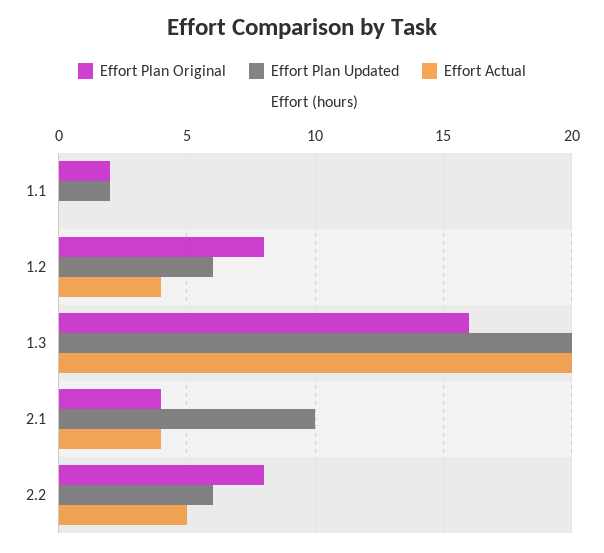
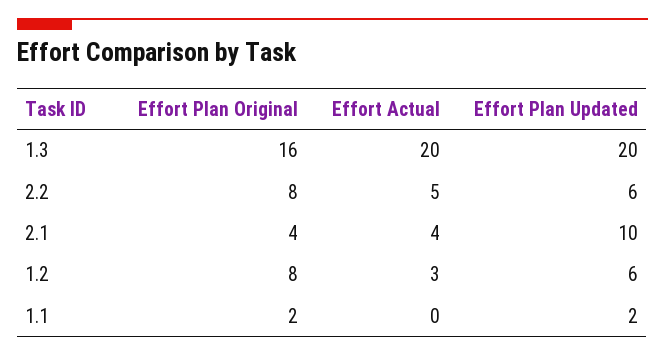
  {
    "Effort Plan Original": {
      "1.1": 2,
      "1.2": 8,
      "1.3": 16,
      "2.1": 4,
      "2.2": 8
    },
    "Effort Plan Updated": {
      "1.1": 2,
      "1.2": 6,
      "1.3": 20,
      "2.1": 10,
      "2.2": 6
    },
    "Effort Actual": {
      "1.1": 0,
-     "1.2": 4,
+     "1.2": 3,
      "1.3": 20,
      "2.1": 4,
      "2.2": 5
    }
  }

